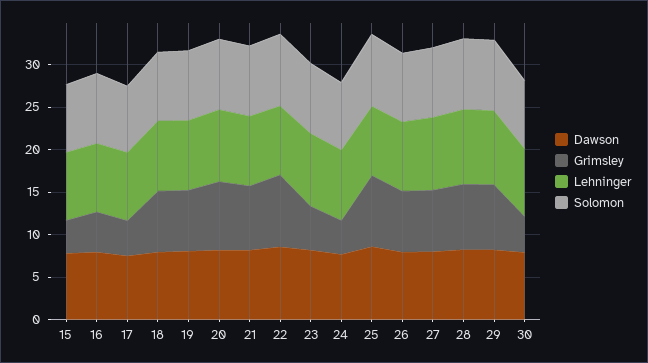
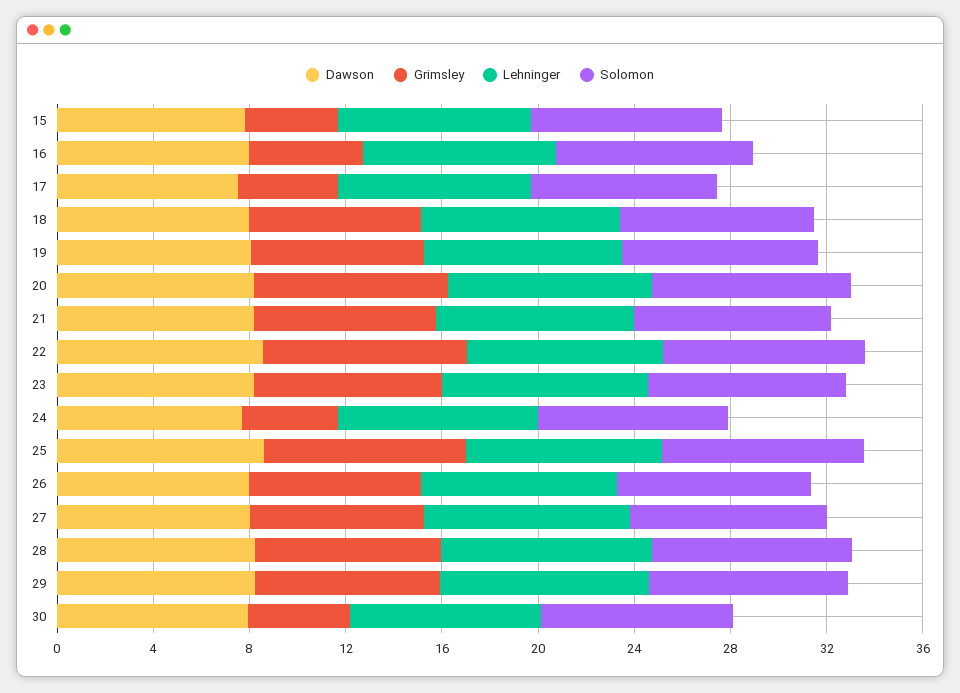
  {
    "Dawson": {
      "15": 8,
      "16": 8,
      "17": 8,
      "18": 8,
      "19": 8,
      "20": 8,
      "21": 8,
      "22": 9,
      "23": 8,
      "24": 8,
      "25": 9,
      "26": 8,
      "27": 8,
      "28": 8,
      "29": 8,
      "30": 8
    },
    "Grimsley": {
      "15": 4,
      "16": 5,
      "17": 4,
      "18": 7,
      "19": 7,
      "20": 8,
      "21": 8,
      "22": 8,
-     "23": 5,
+     "23": 8,
      "24": 4,
      "25": 8,
      "26": 7,
      "27": 7,
      "28": 8,
      "29": 8,
      "30": 4
    },
    "Lehninger": {
      "15": 8,
      "16": 8,
      "17": 8,
      "18": 8,
      "19": 8,
      "20": 8,
      "21": 8,
      "22": 8,
      "23": 9,
      "24": 8,
      "25": 8,
      "26": 8,
      "27": 9,
      "28": 9,
      "29": 9,
      "30": 8
    },
    "Solomon": {
      "15": 8,
      "16": 8,
      "17": 8,
      "18": 8,
      "19": 8,
      "20": 8,
      "21": 8,
      "22": 8,
      "23": 8,
      "24": 8,
      "25": 8,
      "26": 8,
      "27": 8,
      "28": 8,
      "29": 8,
      "30": 8
    }
  }

